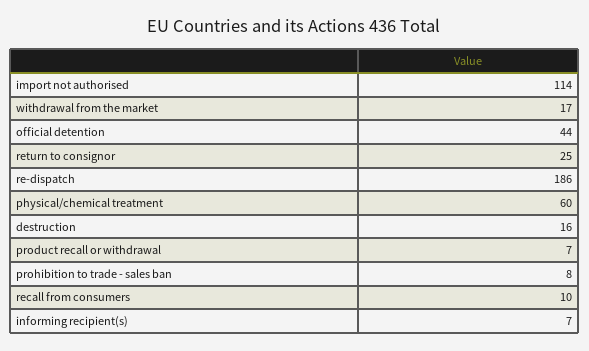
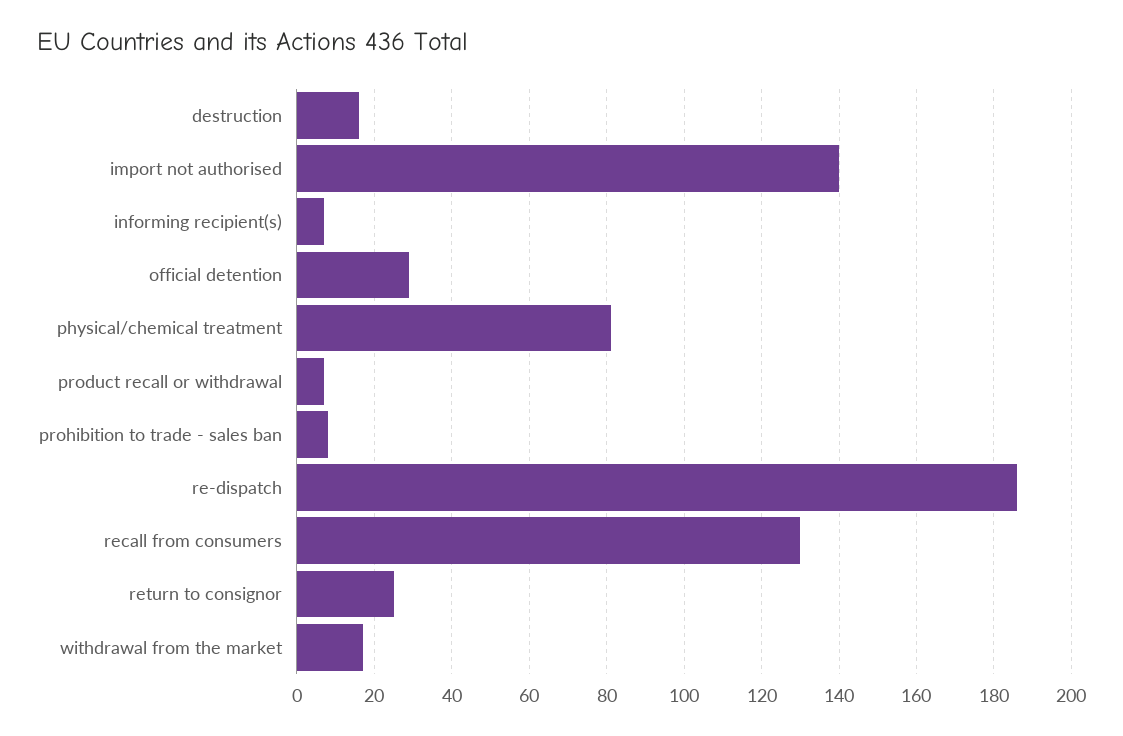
  {
-   "import not authorised": 114,
+   "import not authorised": 140,
    "withdrawal from the market": 17,
-   "official detention": 44,
+   "official detention": 30,
    "return to consignor": 25,
    "re-dispatch": 186,
-   "physical/chemical treatment": 60,
+   "physical/chemical treatment": 80,
    "destruction": 16,
    "product recall or withdrawal": 7,
    "prohibition to trade - sales ban": 8,
-   "recall from consumers": 10,
+   "recall from consumers": 130,
    "informing recipient(s)": 7
  }

